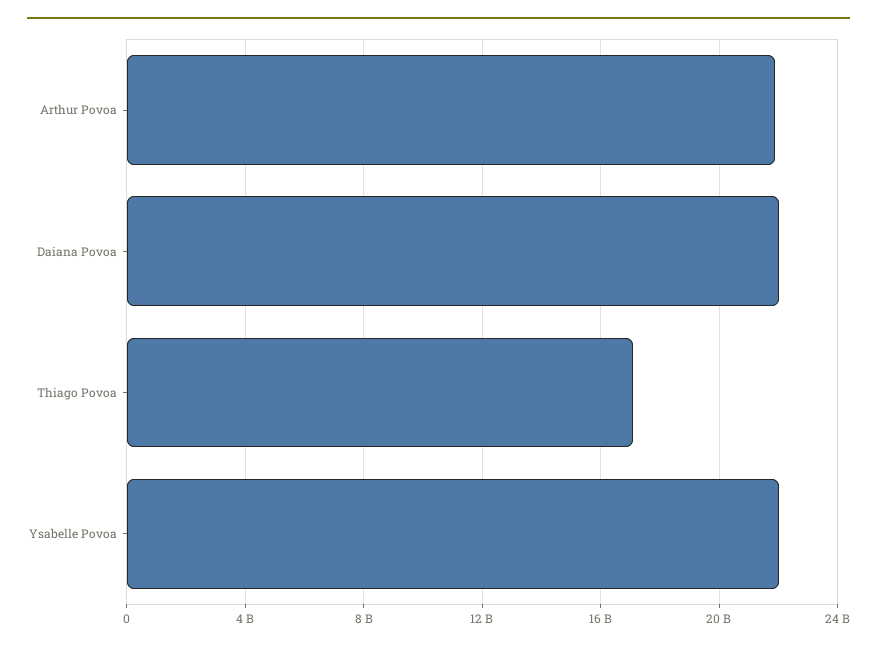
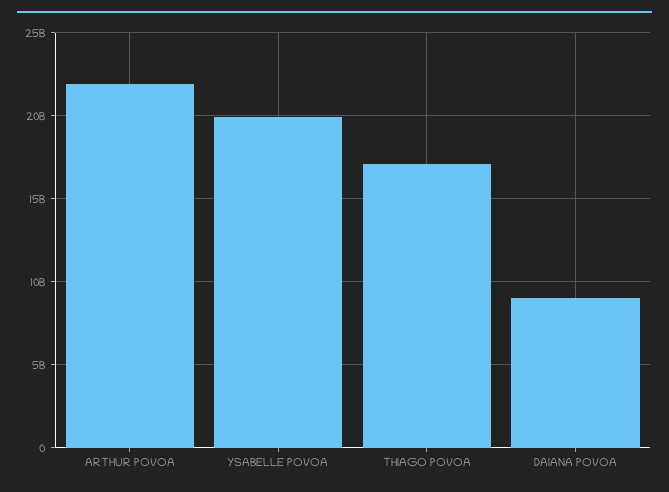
  {
    "Arthur Povoa": 22000000000,
-   "Daiana Povoa": 22000000000,
+   "Daiana Povoa": 9000000000,
    "Thiago Povoa": 17000000000,
-   "Ysabelle Povoa": 22000000000
+   "Ysabelle Povoa": 20000000000
  }

